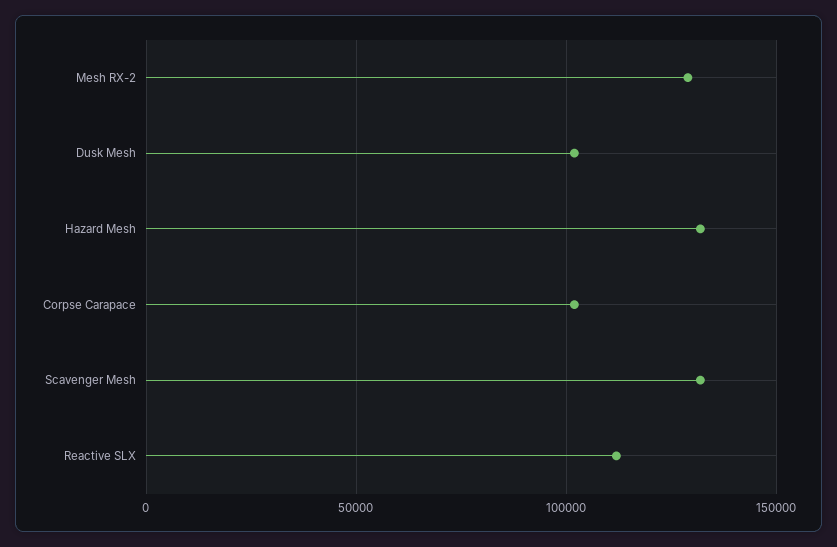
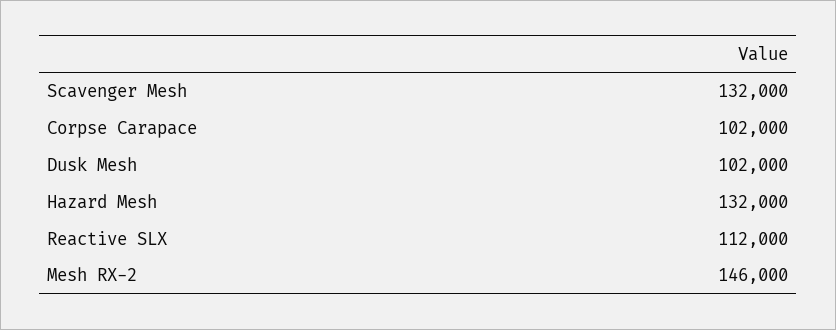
  {
-   "Mesh RX-2": 130000,
+   "Mesh RX-2": 146000,
    "Dusk Mesh": 102000,
    "Hazard Mesh": 132000,
    "Corpse Carapace": 102000,
    "Scavenger Mesh": 132000,
    "Reactive SLX": 112000
  }

